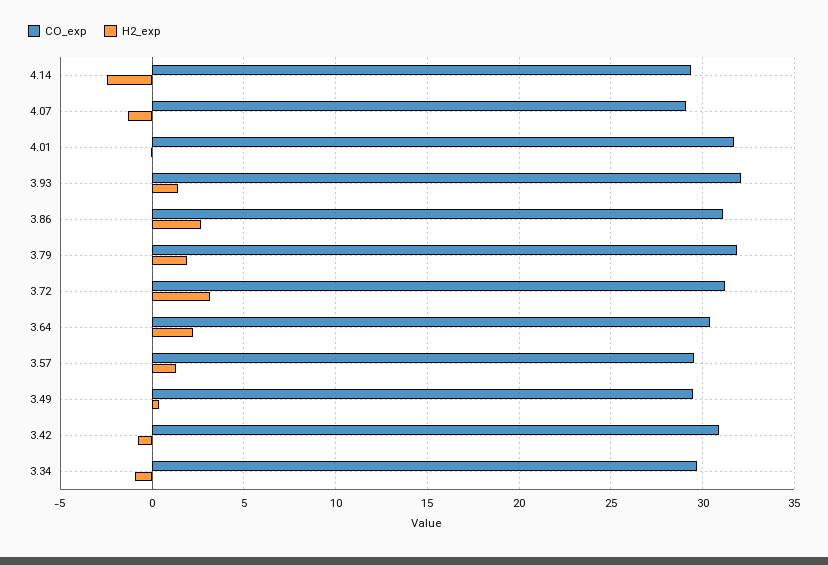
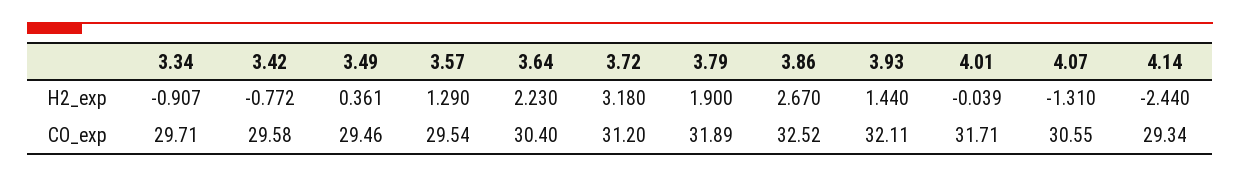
  {
    "CO_exp": {
      "4.14": 29.34,
-     "4.07": 29,
+     "4.07": 30.55,
      "4.01": 31.71,
      "3.93": 32.11,
-     "3.86": 31,
+     "3.86": 32.52,
      "3.79": 31.89,
      "3.72": 31.2,
      "3.64": 30.4,
      "3.57": 29.54,
      "3.49": 29.46,
-     "3.42": 31,
+     "3.42": 29.58,
      "3.34": 29.71
    },
    "H2_exp": {
      "4.14": -2.44,
      "4.07": -1.31,
      "4.01": -0.039,
      "3.93": 1.44,
      "3.86": 2.67,
      "3.79": 1.9,
      "3.72": 3.18,
      "3.64": 2.23,
      "3.57": 1.29,
      "3.49": 0.361,
      "3.42": -0.772,
      "3.34": -0.907
    }
  }

